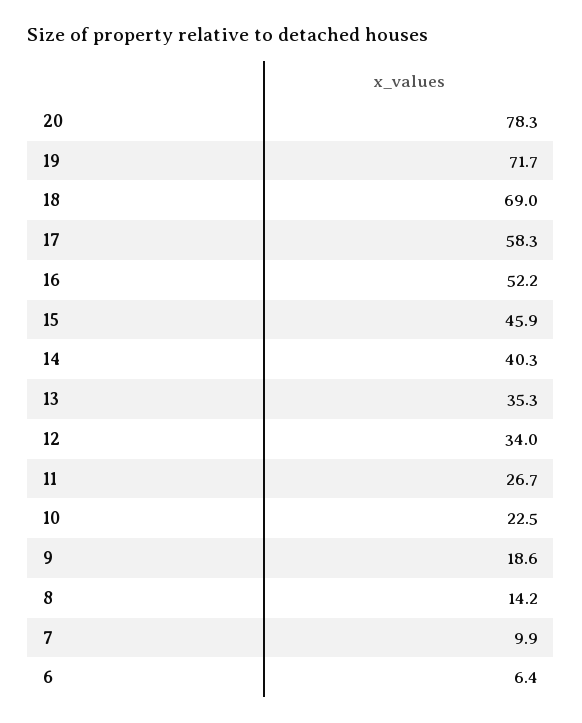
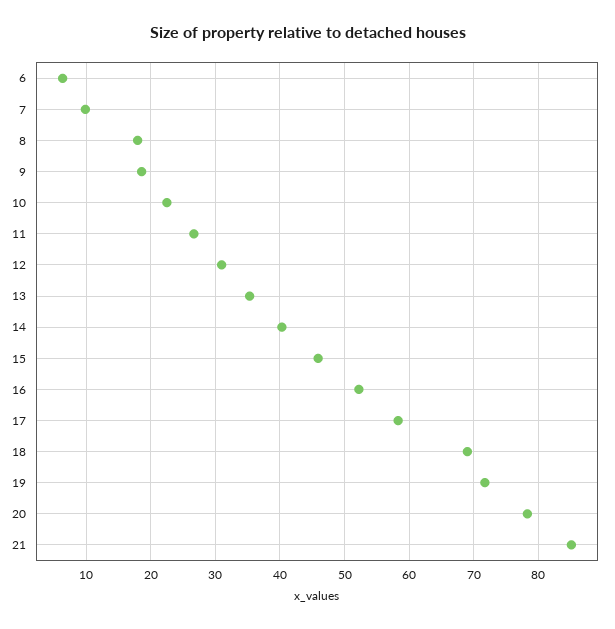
  {
    "20": 78.3,
    "19": 71.7,
    "18": 69,
    "17": 58.3,
    "16": 52.2,
    "15": 45.9,
    "14": 40.3,
    "13": 35.3,
-   "12": 34,
+   "12": 31,
    "11": 26.7,
    "10": 22.5,
    "9": 18.6,
-   "8": 14.2,
+   "8": 18,
    "7": 9.9,
-   "6": 6.4
+   "6": 6.4,
+   "21": 85
  }

